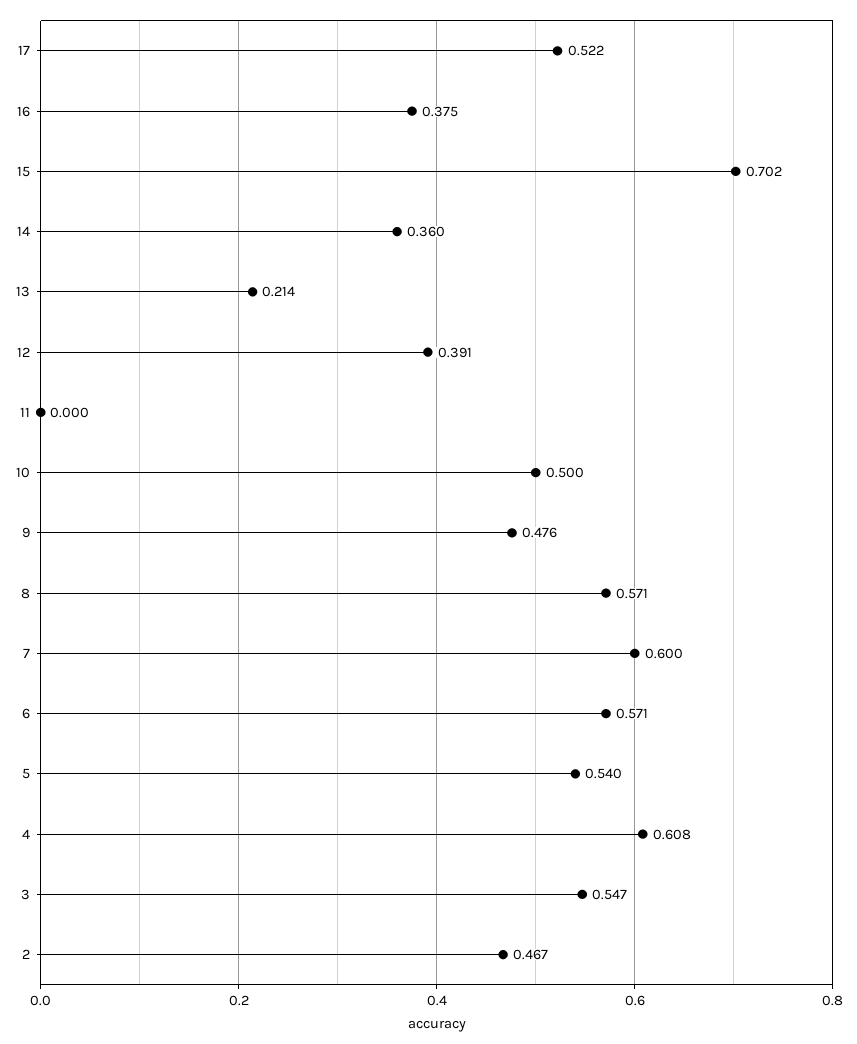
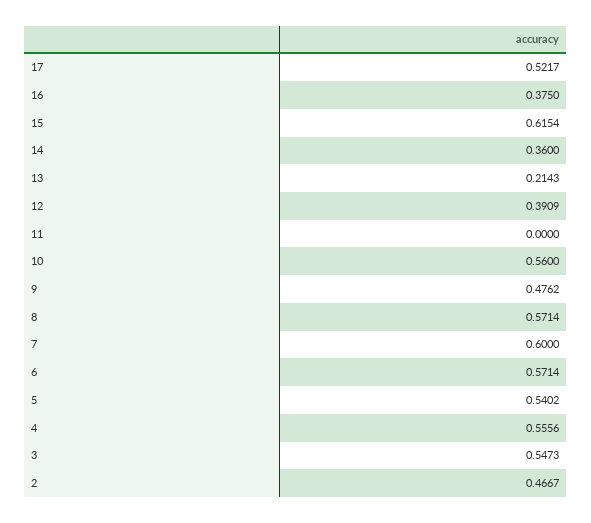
  {
    "17": 0.5217,
    "16": 0.375,
-   "15": 0.702,
+   "15": 0.6154,
    "14": 0.36,
    "13": 0.2143,
    "12": 0.3909,
    "11": 0,
-   "10": 0.5,
+   "10": 0.56,
    "9": 0.4762,
    "8": 0.5714,
    "7": 0.6,
    "6": 0.5714,
    "5": 0.5402,
-   "4": 0.608,
+   "4": 0.5556,
    "3": 0.5473,
    "2": 0.4667
  }

